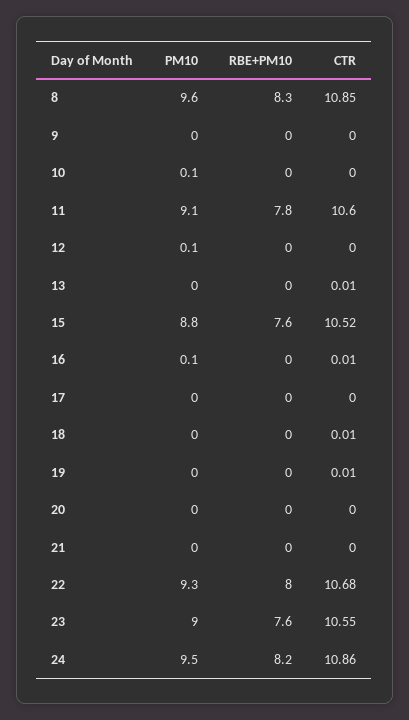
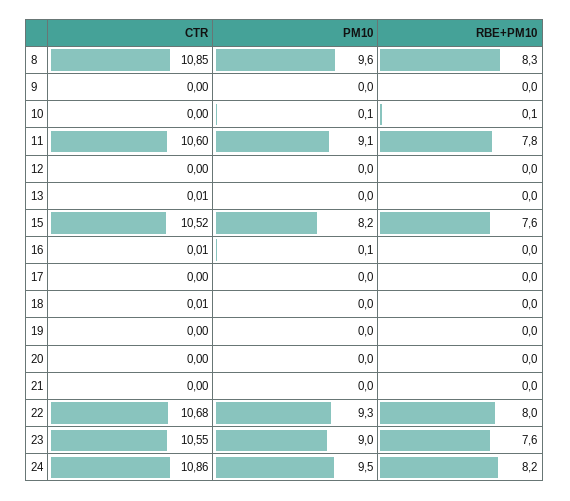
  {
    "PM10": {
      "8": 9.6,
      "9": 0,
      "10": 0.1,
      "11": 9.1,
-     "12": 0.1,
+     "12": 0,
      "13": 0,
-     "15": 8.8,
+     "15": 8.2,
      "16": 0.1,
      "17": 0,
      "18": 0,
      "19": 0,
      "20": 0,
      "21": 0,
      "22": 9.3,
      "23": 9,
      "24": 9.5
    },
    "RBE+PM10": {
      "8": 8.3,
      "9": 0,
-     "10": 0,
+     "10": 0.1,
      "11": 7.8,
      "12": 0,
      "13": 0,
      "15": 7.6,
      "16": 0,
      "17": 0,
      "18": 0,
      "19": 0,
      "20": 0,
      "21": 0,
      "22": 8,
      "23": 7.6,
      "24": 8.2
    },
    "CTR": {
      "8": 10.85,
      "9": 0,
      "10": 0,
      "11": 10.6,
      "12": 0,
      "13": 0.01,
      "15": 10.52,
      "16": 0.01,
      "17": 0,
      "18": 0.01,
-     "19": 0.01,
+     "19": 0,
      "20": 0,
      "21": 0,
      "22": 10.68,
      "23": 10.55,
      "24": 10.86
    }
  }

